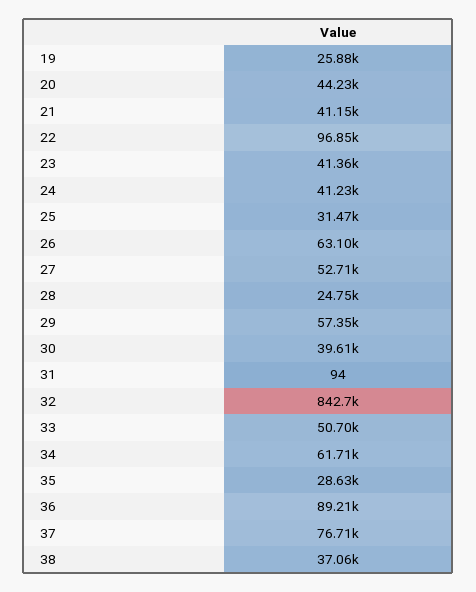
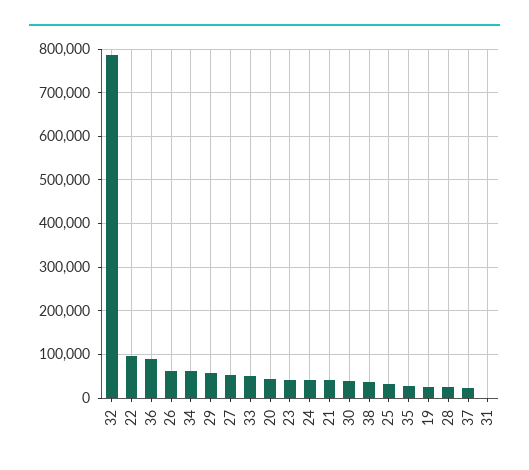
  {
    "19": 25880,
    "20": 44230,
    "21": 41150,
    "22": 96850,
    "23": 41360,
    "24": 41230,
    "25": 31470,
    "26": 63100,
    "27": 52710,
    "28": 24750,
    "29": 57350,
    "30": 39610,
    "31": 94,
-   "32": 842700,
+   "32": 780000,
    "33": 50700,
    "34": 61710,
    "35": 28630,
    "36": 89210,
-   "37": 76710,
+   "37": 20000,
    "38": 37060
  }

